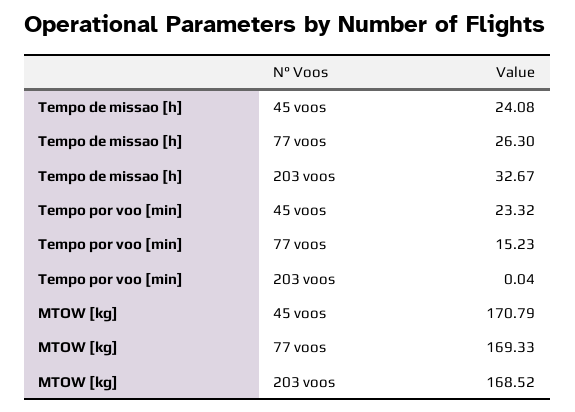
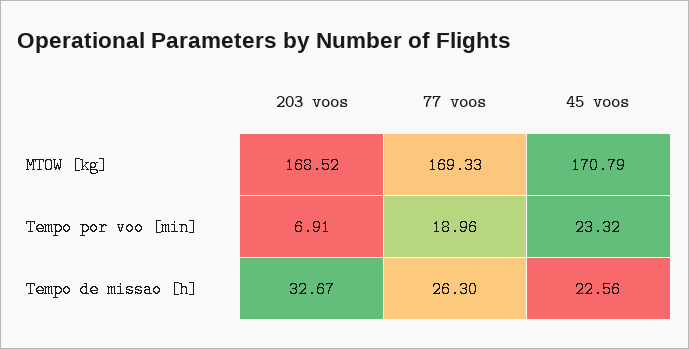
  {
    "Tempo de missao [h]": {
-     "45 voos": 24.08,
+     "45 voos": 22.56,
      "77 voos": 26.3,
      "203 voos": 32.67
    },
    "Tempo por voo [min]": {
      "45 voos": 23.32,
-     "77 voos": 15.23,
+     "77 voos": 18.96,
-     "203 voos": 0.04
+     "203 voos": 6.91
    },
    "MTOW [kg]": {
      "45 voos": 170.79,
      "77 voos": 169.33,
      "203 voos": 168.52
    }
  }

